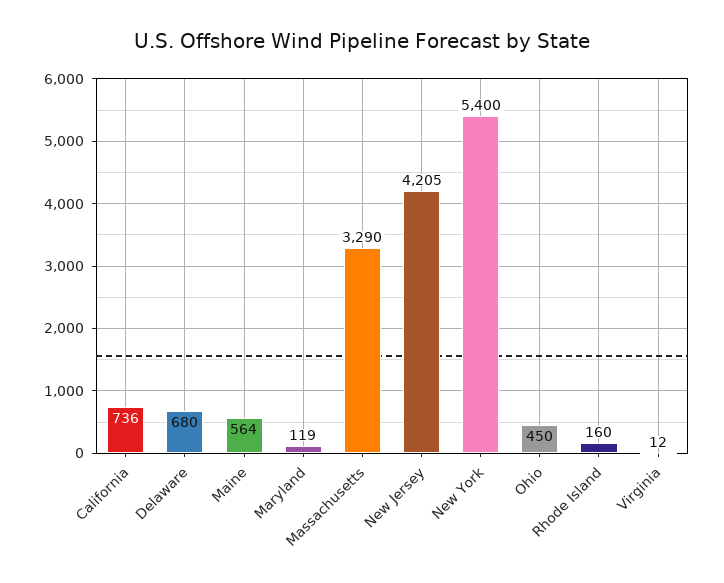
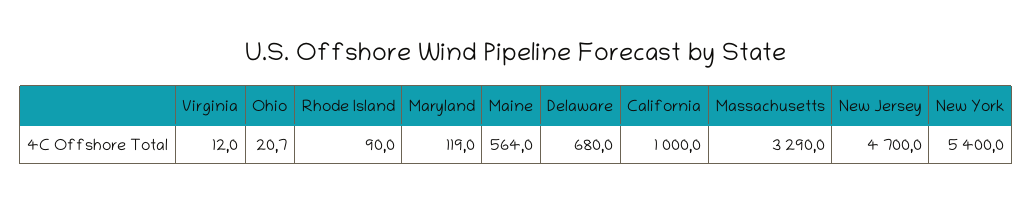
  {
-   "California": 736,
+   "California": 1000,
    "Delaware": 680,
    "Maine": 564,
    "Maryland": 119,
    "Massachusetts": 3290,
-   "New Jersey": 4205,
+   "New Jersey": 4700,
    "New York": 5400,
-   "Ohio": 450,
+   "Ohio": 20.7,
-   "Rhode Island": 160,
+   "Rhode Island": 90,
    "Virginia": 12
  }

